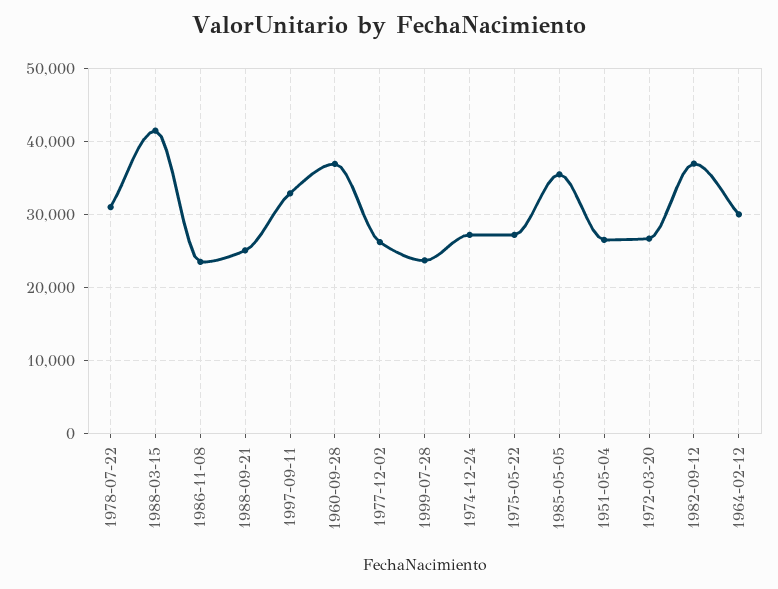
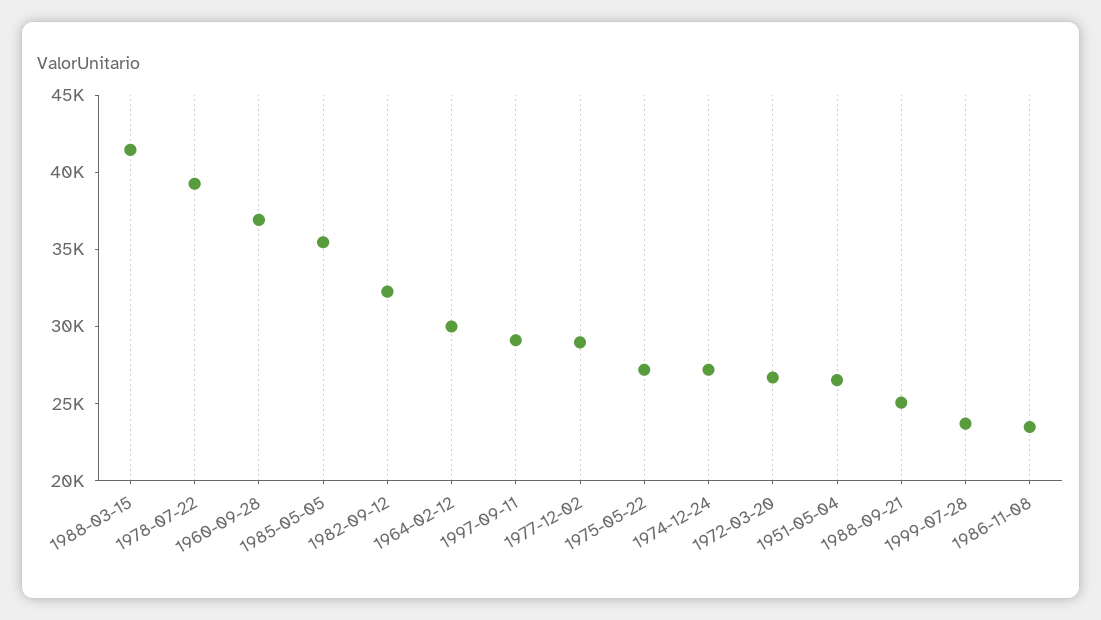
  {
-   "1978-07-22": 31000,
+   "1978-07-22": 39000,
    "1988-03-15": 41000,
    "1986-11-08": 23000,
    "1988-09-21": 25000,
-   "1997-09-11": 33000,
+   "1997-09-11": 29000,
    "1960-09-28": 37000,
-   "1977-12-02": 26000,
+   "1977-12-02": 29000,
    "1999-07-28": 24000,
    "1974-12-24": 27000,
    "1975-05-22": 27000,
    "1985-05-05": 35000,
    "1951-05-04": 27000,
    "1972-03-20": 27000,
-   "1982-09-12": 37000,
+   "1982-09-12": 32000,
    "1964-02-12": 30000
  }

